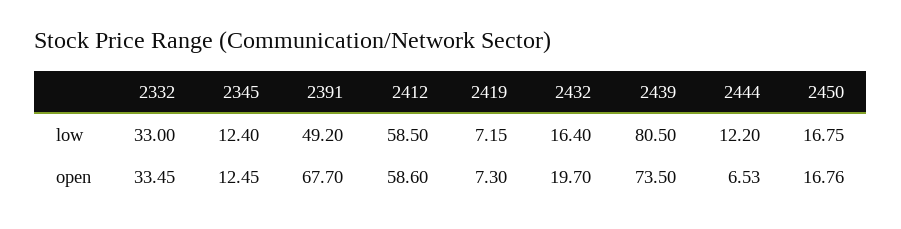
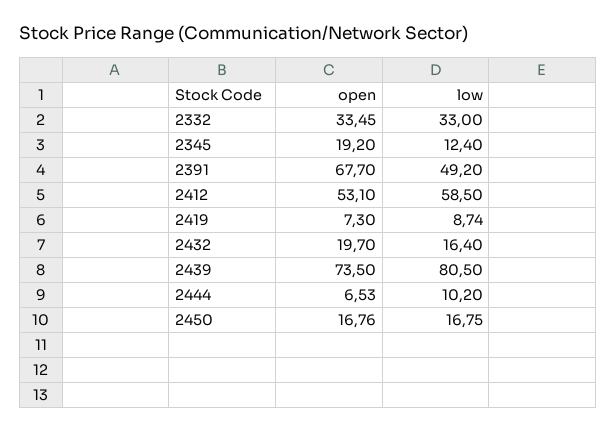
  {
    "2332": {
      "low": 33,
      "open": 33.45
    },
    "2345": {
      "low": 12.4,
-     "open": 12.45
+     "open": 19.2
    },
    "2391": {
      "low": 49.2,
      "open": 67.7
    },
    "2412": {
      "low": 58.5,
-     "open": 58.6
+     "open": 53.1
    },
    "2419": {
-     "low": 7.15,
+     "low": 8.74,
      "open": 7.3
    },
    "2432": {
      "low": 16.4,
      "open": 19.7
    },
    "2439": {
      "low": 80.5,
      "open": 73.5
    },
    "2444": {
-     "low": 12.2,
+     "low": 10.2,
      "open": 6.53
    },
    "2450": {
      "low": 16.75,
      "open": 16.76
    }
  }

